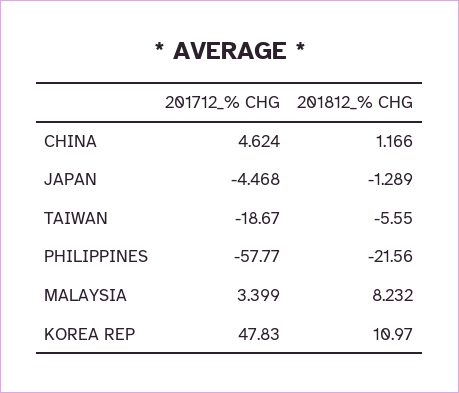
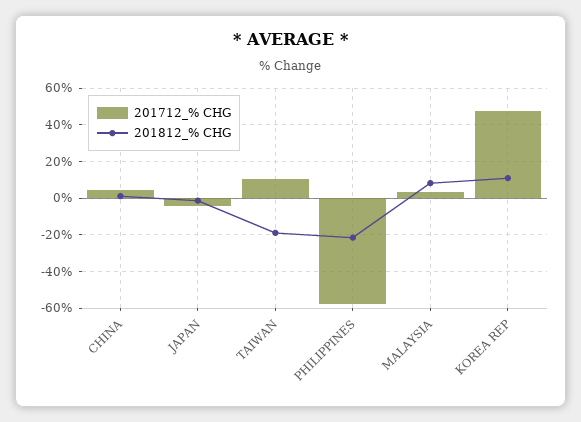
  {
    "201712_% CHG": {
      "CHINA": 4.624,
      "JAPAN": -4.468,
-     "TAIWAN": -18.67,
+     "TAIWAN": 10,
      "PHILIPPINES": -57.77,
      "MALAYSIA": 3.399,
      "KOREA REP": 47.83
    },
    "201812_% CHG": {
      "CHINA": 1.166,
      "JAPAN": -1.289,
-     "TAIWAN": -5.55,
+     "TAIWAN": -20,
      "PHILIPPINES": -21.56,
      "MALAYSIA": 8.232,
      "KOREA REP": 10.97
    }
  }

